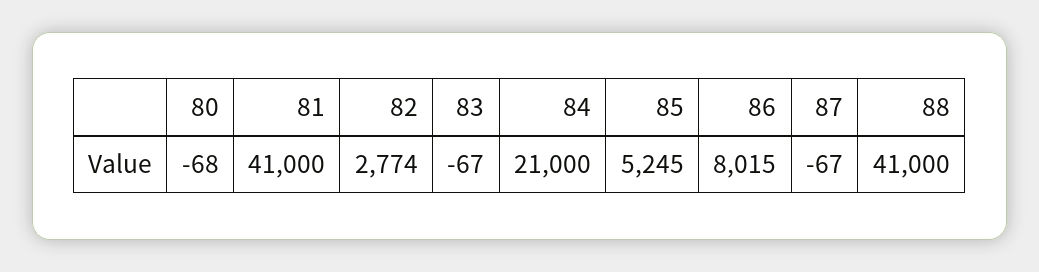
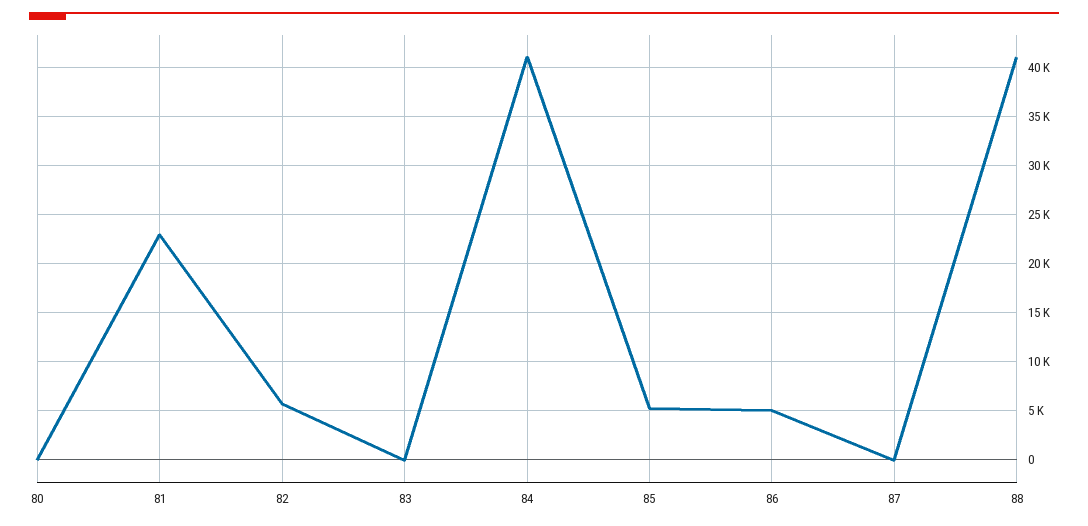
  {
    "80": -68,
-   "81": 41000,
+   "81": 23000,
-   "82": 2774,
+   "82": 6000,
    "83": -67,
-   "84": 21000,
+   "84": 41000,
    "85": 5245,
-   "86": 8015,
+   "86": 5000,
    "87": -67,
    "88": 41000
  }

